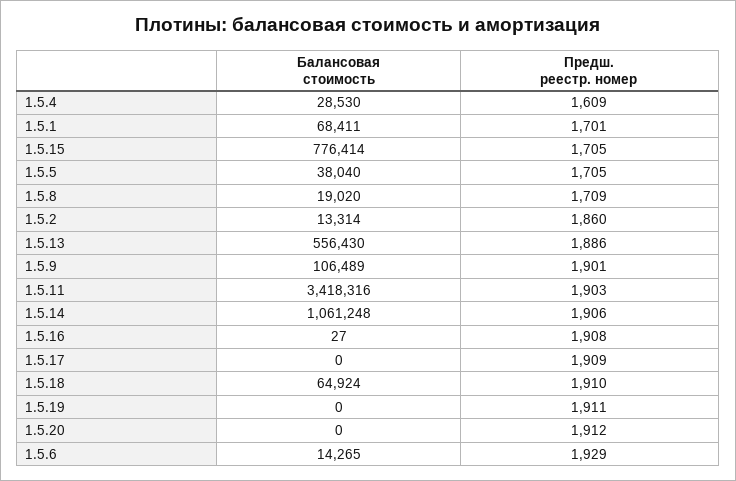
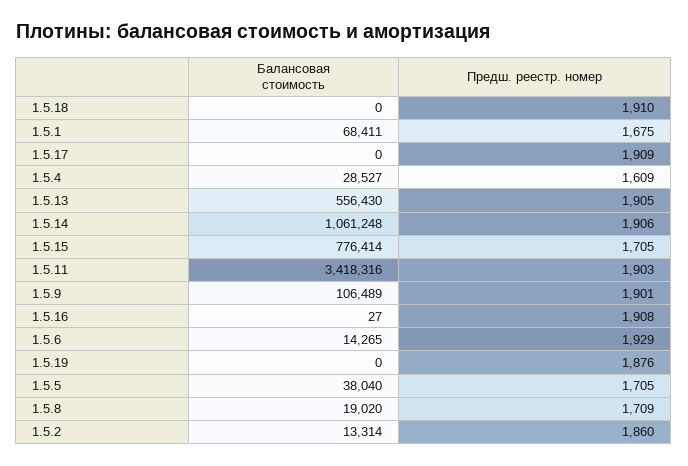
  {
    "Балансовая стоимость": {
-     "1.5.4": 28530,
+     "1.5.4": 28527,
      "1.5.1": 68411,
      "1.5.15": 776414,
      "1.5.5": 38040,
      "1.5.8": 19020,
      "1.5.2": 13314,
      "1.5.13": 556430,
      "1.5.9": 106489,
      "1.5.11": 3418316,
      "1.5.14": 1061248,
      "1.5.16": 27,
      "1.5.17": 0,
-     "1.5.18": 64924,
+     "1.5.18": 0,
      "1.5.19": 0,
-     "1.5.20": 0,
      "1.5.6": 14265
    },
    "Предш. реестр. номер": {
      "1.5.4": 1609,
-     "1.5.1": 1701,
+     "1.5.1": 1675,
      "1.5.15": 1705,
      "1.5.5": 1705,
      "1.5.8": 1709,
      "1.5.2": 1860,
-     "1.5.13": 1886,
+     "1.5.13": 1905,
      "1.5.9": 1901,
      "1.5.11": 1903,
      "1.5.14": 1906,
      "1.5.16": 1908,
      "1.5.17": 1909,
      "1.5.18": 1910,
-     "1.5.19": 1911,
+     "1.5.19": 1876,
-     "1.5.20": 1912,
      "1.5.6": 1929
    }
  }

